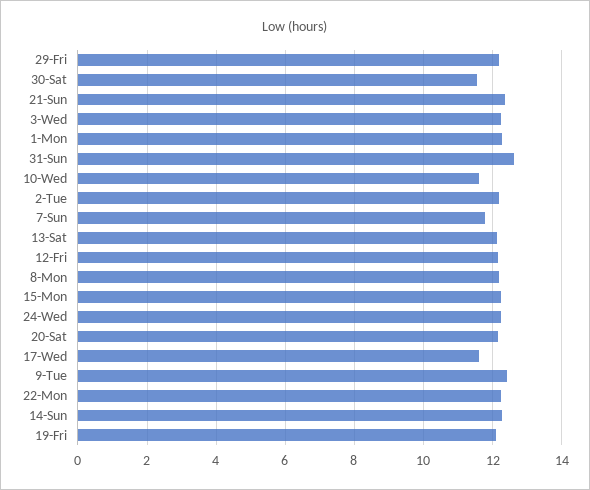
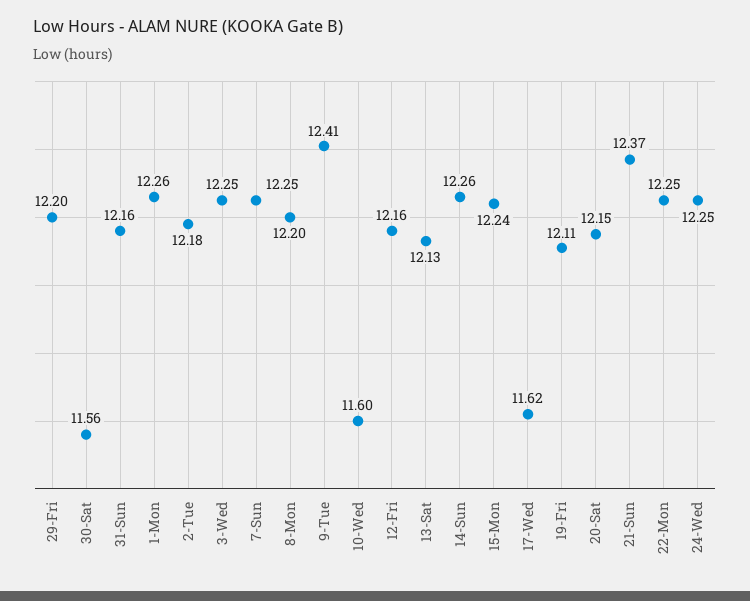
  {
    "29-Fri": 12.2,
    "30-Sat": 11.56,
    "21-Sun": 12.37,
    "3-Wed": 12.25,
    "1-Mon": 12.26,
-   "31-Sun": 12.6,
+   "31-Sun": 12.16,
    "10-Wed": 11.6,
    "2-Tue": 12.18,
-   "7-Sun": 11.8,
+   "7-Sun": 12.25,
    "13-Sat": 12.13,
    "12-Fri": 12.16,
    "8-Mon": 12.2,
    "15-Mon": 12.24,
    "24-Wed": 12.25,
    "20-Sat": 12.15,
    "17-Wed": 11.62,
    "9-Tue": 12.41,
    "22-Mon": 12.25,
    "14-Sun": 12.26,
    "19-Fri": 12.11
  }

